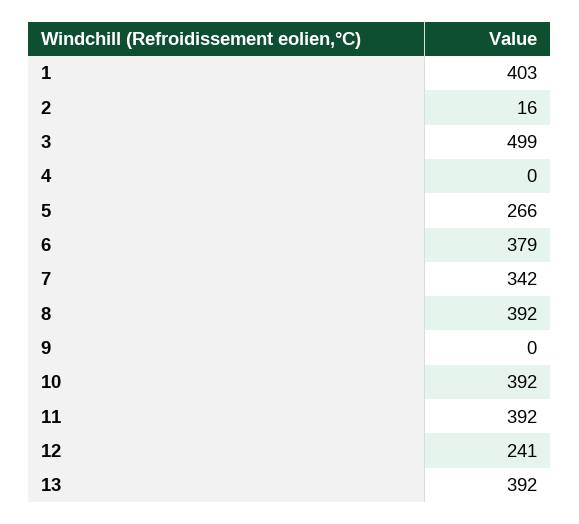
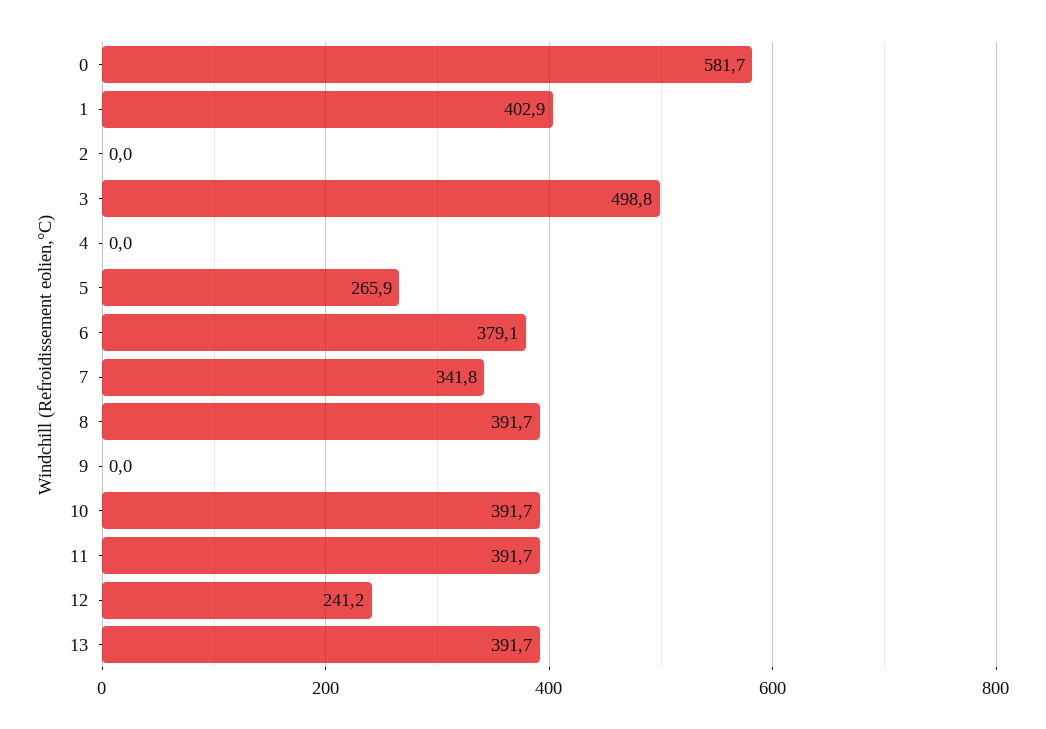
  {
    "1": 402.9,
-   "2": 16,
+   "2": 0,
    "3": 498.8,
    "4": 0,
    "5": 265.9,
    "6": 379.1,
    "7": 341.8,
    "8": 391.7,
    "9": 0,
    "10": 391.7,
    "11": 391.7,
    "12": 241.2,
-   "13": 391.7
+   "13": 391.7,
+   "0": 581.7
  }

